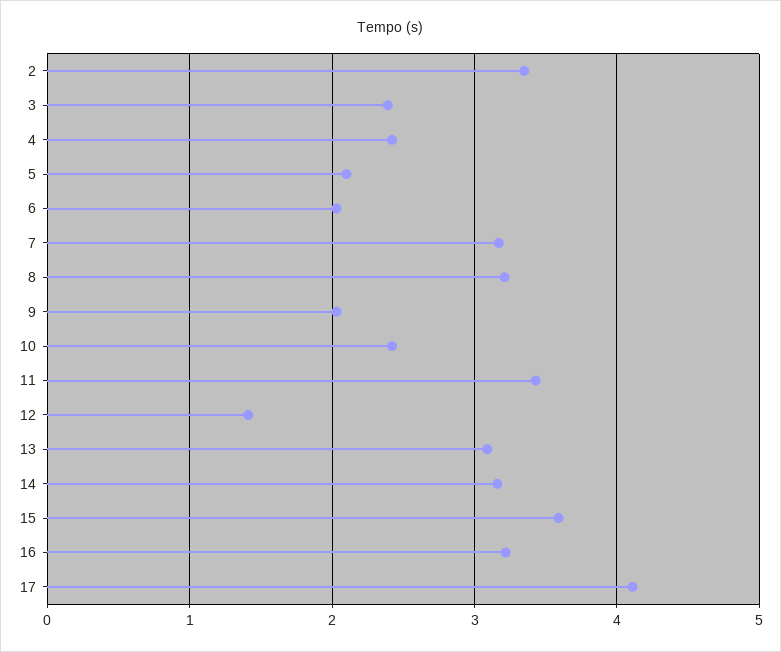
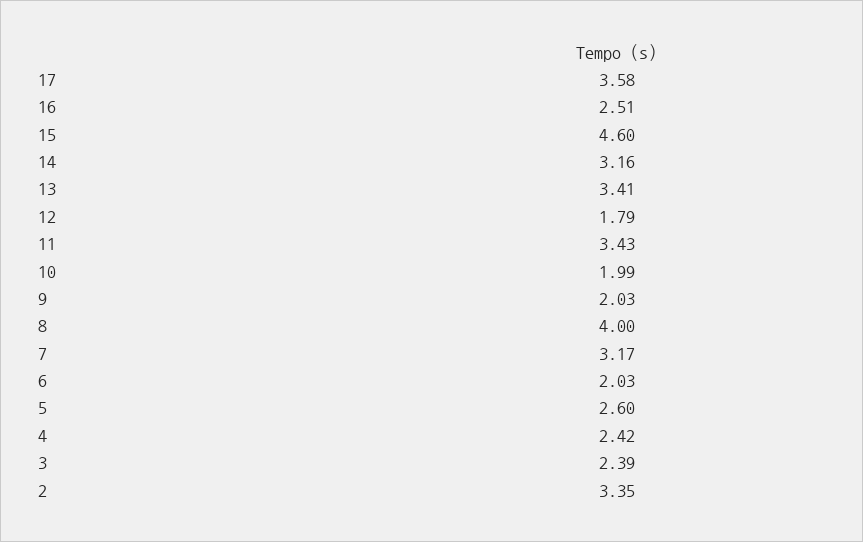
  {
    "2": 3.35,
    "3": 2.39,
    "4": 2.42,
-   "5": 2.1,
+   "5": 2.6,
    "6": 2.03,
    "7": 3.17,
-   "8": 3.2,
+   "8": 4,
    "9": 2.03,
-   "10": 2.4,
+   "10": 1.99,
    "11": 3.43,
-   "12": 1.4,
+   "12": 1.79,
-   "13": 3.1,
+   "13": 3.41,
    "14": 3.16,
-   "15": 3.6,
+   "15": 4.6,
-   "16": 3.2,
+   "16": 2.51,
-   "17": 4.1
+   "17": 3.58
  }

